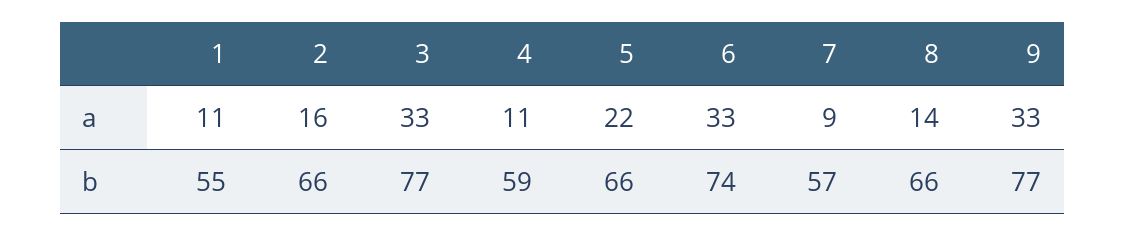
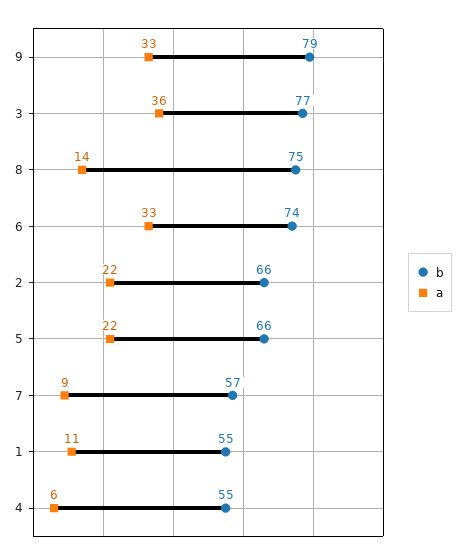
  {
    "a": {
      "1": 11,
-     "2": 16,
+     "2": 22,
-     "3": 33,
+     "3": 36,
-     "4": 11,
+     "4": 6,
      "5": 22,
      "6": 33,
      "7": 9,
      "8": 14,
      "9": 33
    },
    "b": {
      "1": 55,
      "2": 66,
      "3": 77,
-     "4": 59,
+     "4": 55,
      "5": 66,
      "6": 74,
      "7": 57,
-     "8": 66,
+     "8": 75,
-     "9": 77
+     "9": 79
    }
  }

